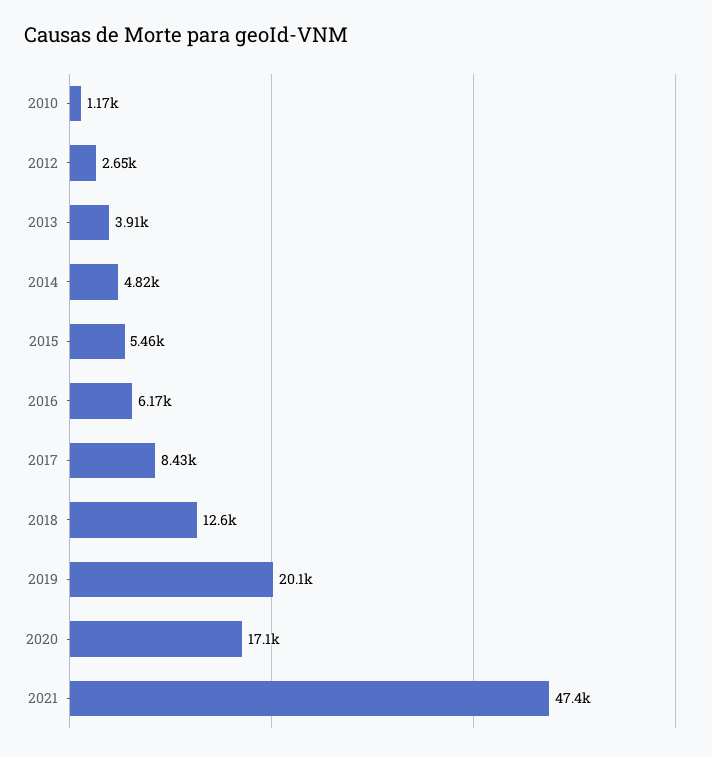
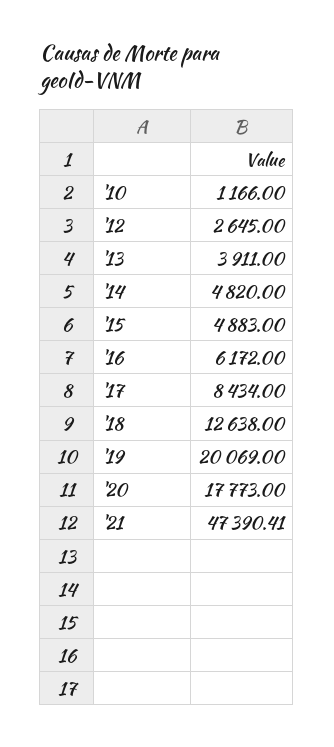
  {
    "2010": 1166,
    "2012": 2645,
    "2013": 3911,
    "2014": 4820,
-   "2015": 5460,
+   "2015": 4883,
    "2016": 6172,
    "2017": 8434,
    "2018": 12638,
    "2019": 20069,
-   "2020": 17100,
+   "2020": 17773,
    "2021": 47390.41
  }

